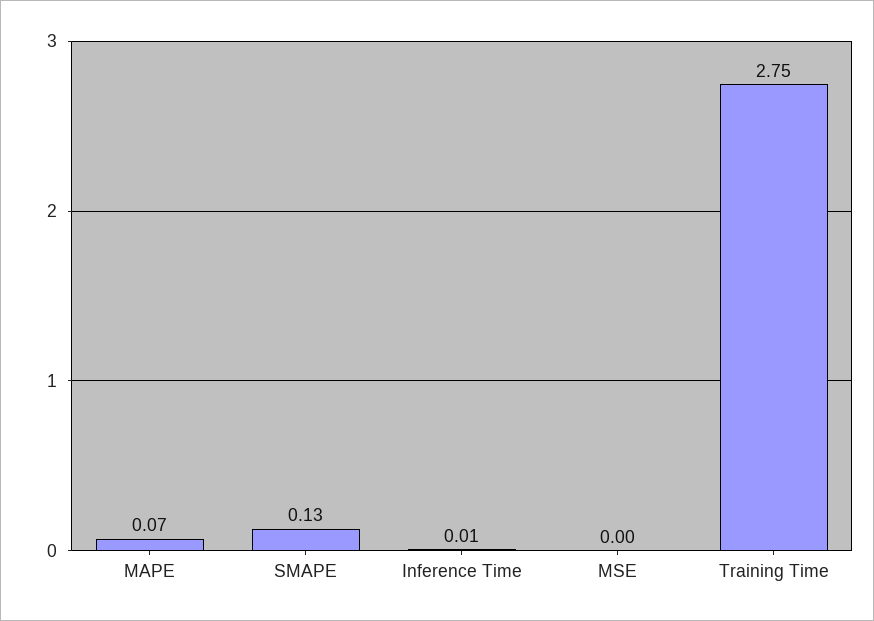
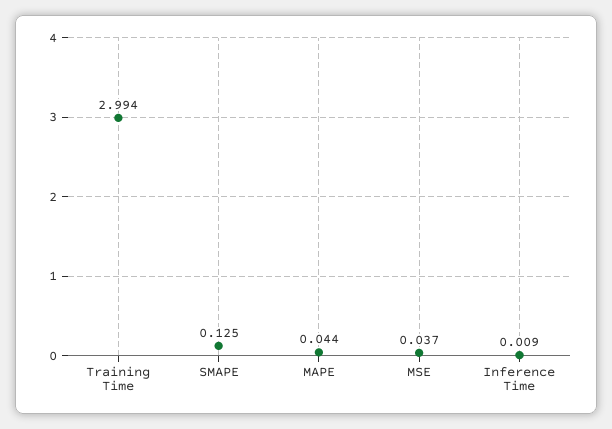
  {
-   "MAPE": 0.07,
+   "MAPE": 0.044,
    "SMAPE": 0.125,
    "Inference Time": 0.009,
-   "MSE": 0,
+   "MSE": 0.037,
-   "Training Time": 2.75
+   "Training Time": 2.994
  }

